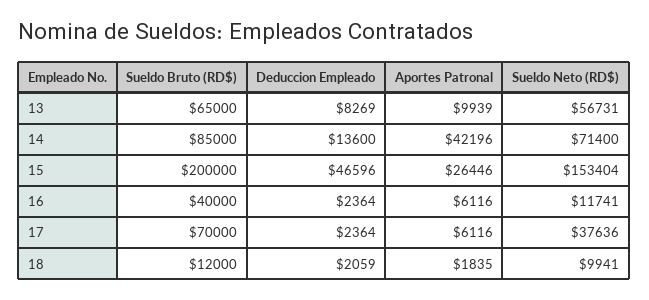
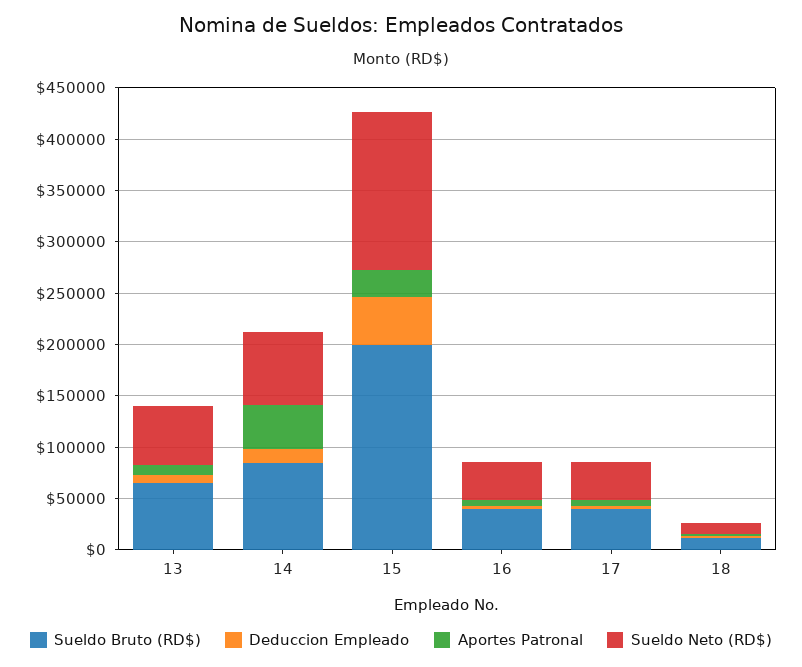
  {
    "Sueldo Bruto (RD$)": {
      "13": 65000,
      "14": 85000,
      "15": 200000,
      "16": 40000,
-     "17": 70000,
+     "17": 40000,
      "18": 12000
    },
    "Deduccion Empleado": {
      "13": 8269,
      "14": 13600,
      "15": 46596,
      "16": 2364,
      "17": 2364,
      "18": 2059
    },
    "Aportes Patronal": {
      "13": 9939,
      "14": 42196,
      "15": 26446,
      "16": 6116,
      "17": 6116,
      "18": 1835
    },
    "Sueldo Neto (RD$)": {
      "13": 56731,
      "14": 71400,
      "15": 153404,
-     "16": 11741,
+     "16": 40000,
      "17": 37636,
      "18": 9941
    }
  }

